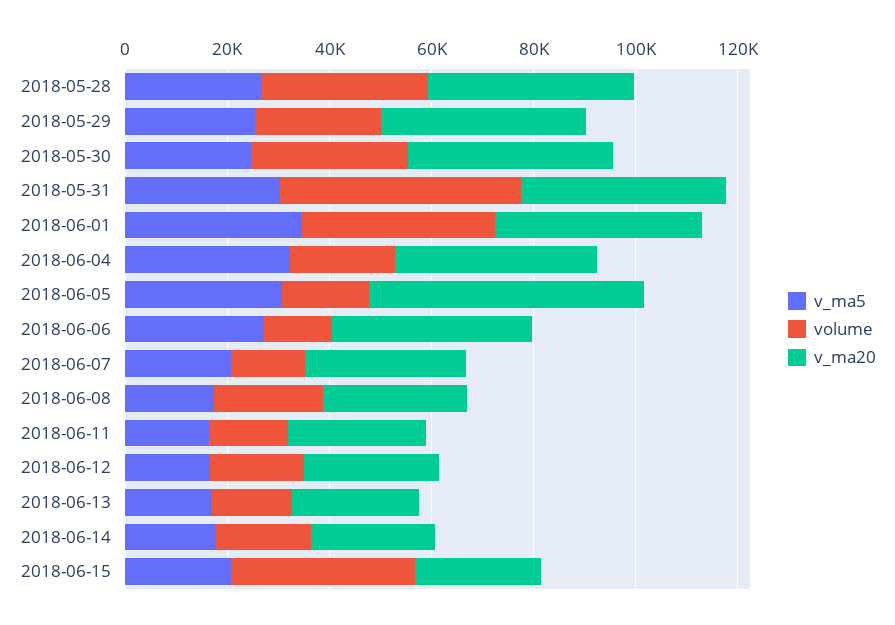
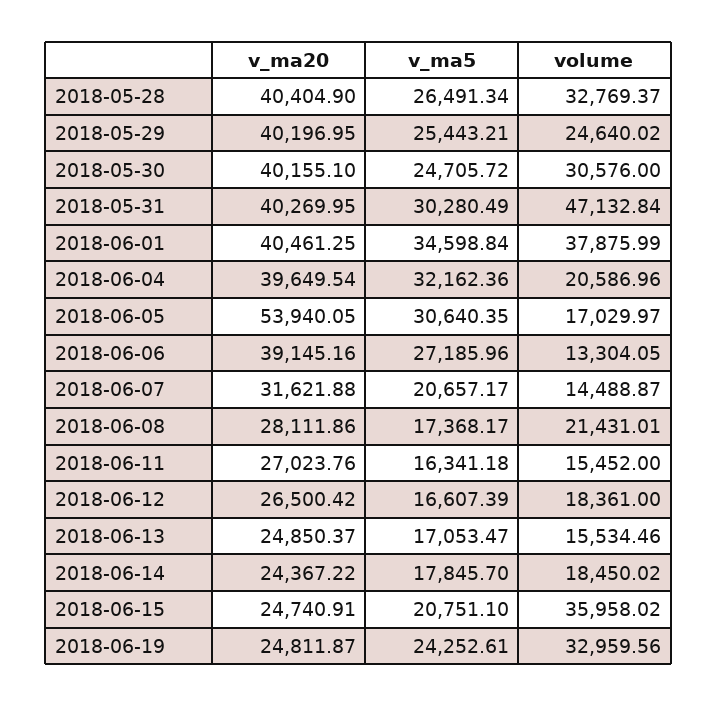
  {
    "v_ma5": {
      "2018-05-28": 26491.34,
      "2018-05-29": 25443.21,
      "2018-05-30": 24705.72,
      "2018-05-31": 30280.49,
      "2018-06-01": 34598.84,
      "2018-06-04": 32162.36,
      "2018-06-05": 30640.35,
      "2018-06-06": 27185.96,
      "2018-06-07": 20657.17,
      "2018-06-08": 17368.17,
      "2018-06-11": 16341.18,
      "2018-06-12": 16607.39,
      "2018-06-13": 17053.47,
      "2018-06-14": 17845.7,
-     "2018-06-15": 20751.1
+     "2018-06-15": 20751.1,
+     "2018-06-19": 24252.61
    },
    "volume": {
      "2018-05-28": 32769.37,
      "2018-05-29": 24640.02,
      "2018-05-30": 30576,
      "2018-05-31": 47132.84,
      "2018-06-01": 37875.99,
      "2018-06-04": 20586.96,
      "2018-06-05": 17029.97,
      "2018-06-06": 13304.05,
      "2018-06-07": 14488.87,
      "2018-06-08": 21431.01,
      "2018-06-11": 15452,
      "2018-06-12": 18361,
      "2018-06-13": 15534.46,
      "2018-06-14": 18450.02,
-     "2018-06-15": 35958.02
+     "2018-06-15": 35958.02,
+     "2018-06-19": 32959.56
    },
    "v_ma20": {
      "2018-05-28": 40404.9,
      "2018-05-29": 40196.95,
      "2018-05-30": 40155.1,
      "2018-05-31": 40269.95,
      "2018-06-01": 40461.25,
      "2018-06-04": 39649.54,
      "2018-06-05": 53940.05,
      "2018-06-06": 39145.16,
      "2018-06-07": 31621.88,
      "2018-06-08": 28111.86,
      "2018-06-11": 27023.76,
      "2018-06-12": 26500.42,
      "2018-06-13": 24850.37,
      "2018-06-14": 24367.22,
-     "2018-06-15": 24740.91
+     "2018-06-15": 24740.91,
+     "2018-06-19": 24811.87
    }
  }

